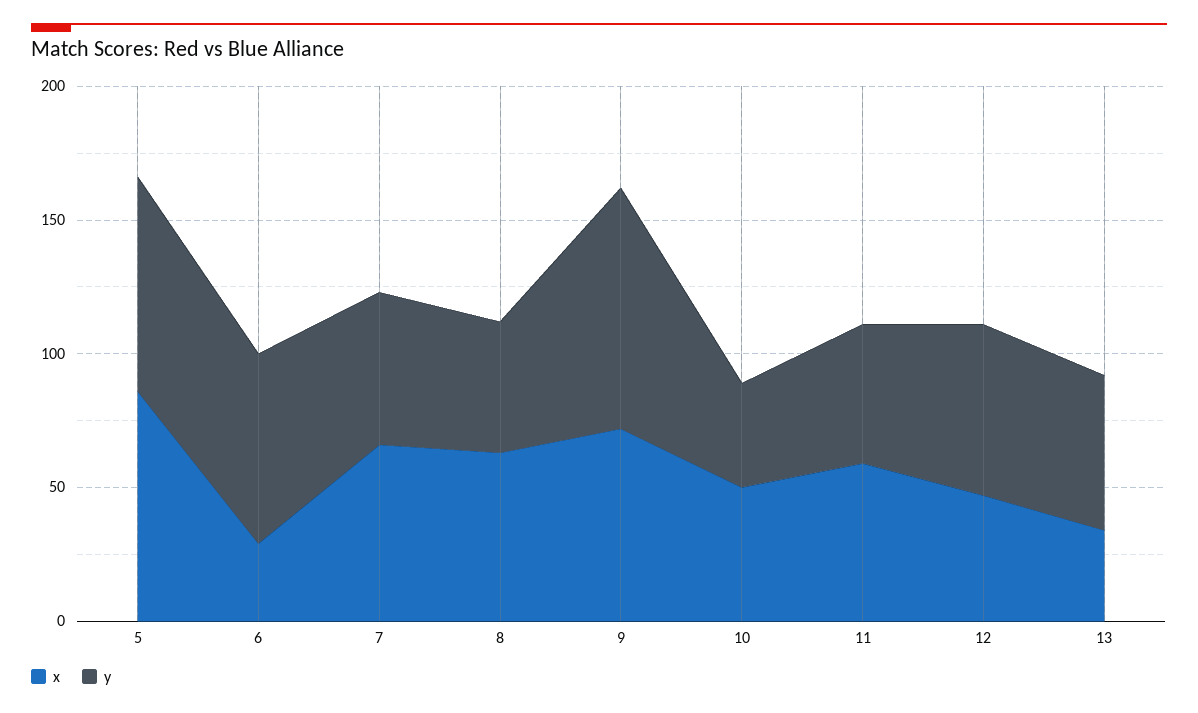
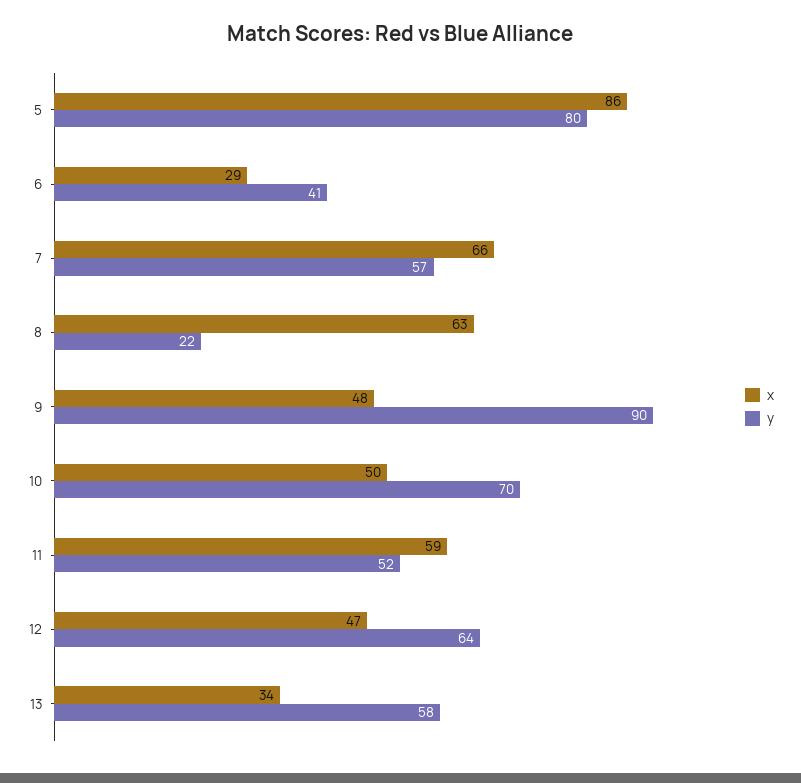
  {
    "x": {
      "5": 86,
      "6": 29,
      "7": 66,
      "8": 63,
-     "9": 70,
+     "9": 48,
      "10": 50,
      "11": 59,
      "12": 47,
      "13": 34
    },
    "y": {
      "5": 80,
-     "6": 70,
+     "6": 41,
      "7": 57,
-     "8": 50,
+     "8": 22,
      "9": 90,
-     "10": 40,
+     "10": 70,
      "11": 52,
      "12": 64,
      "13": 58
    }
  }

